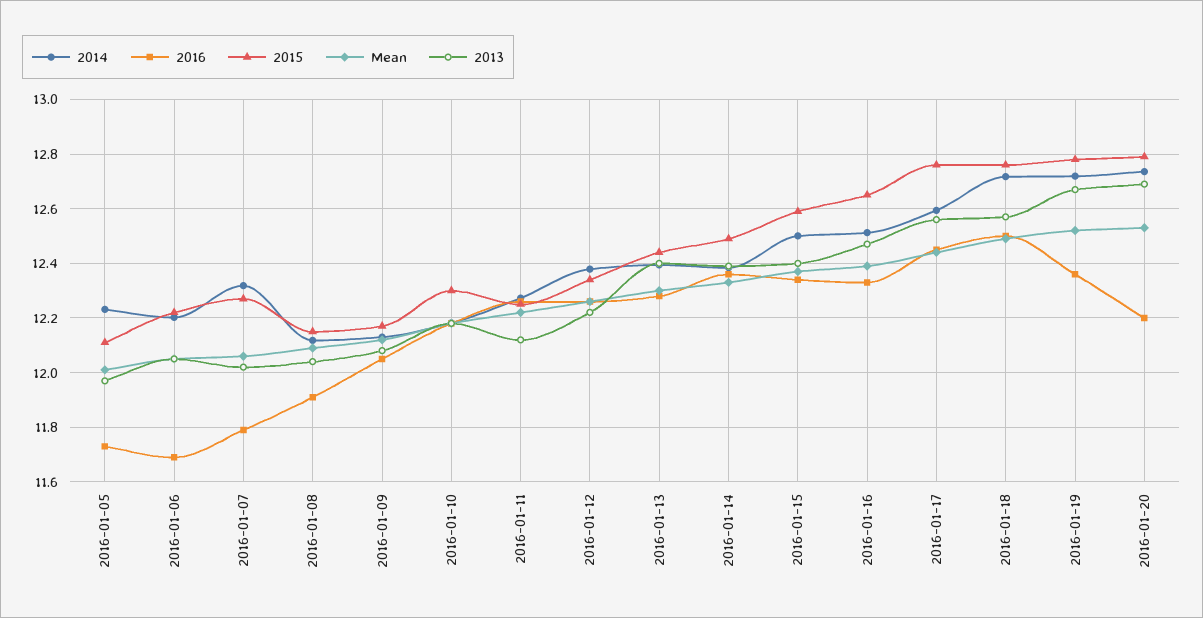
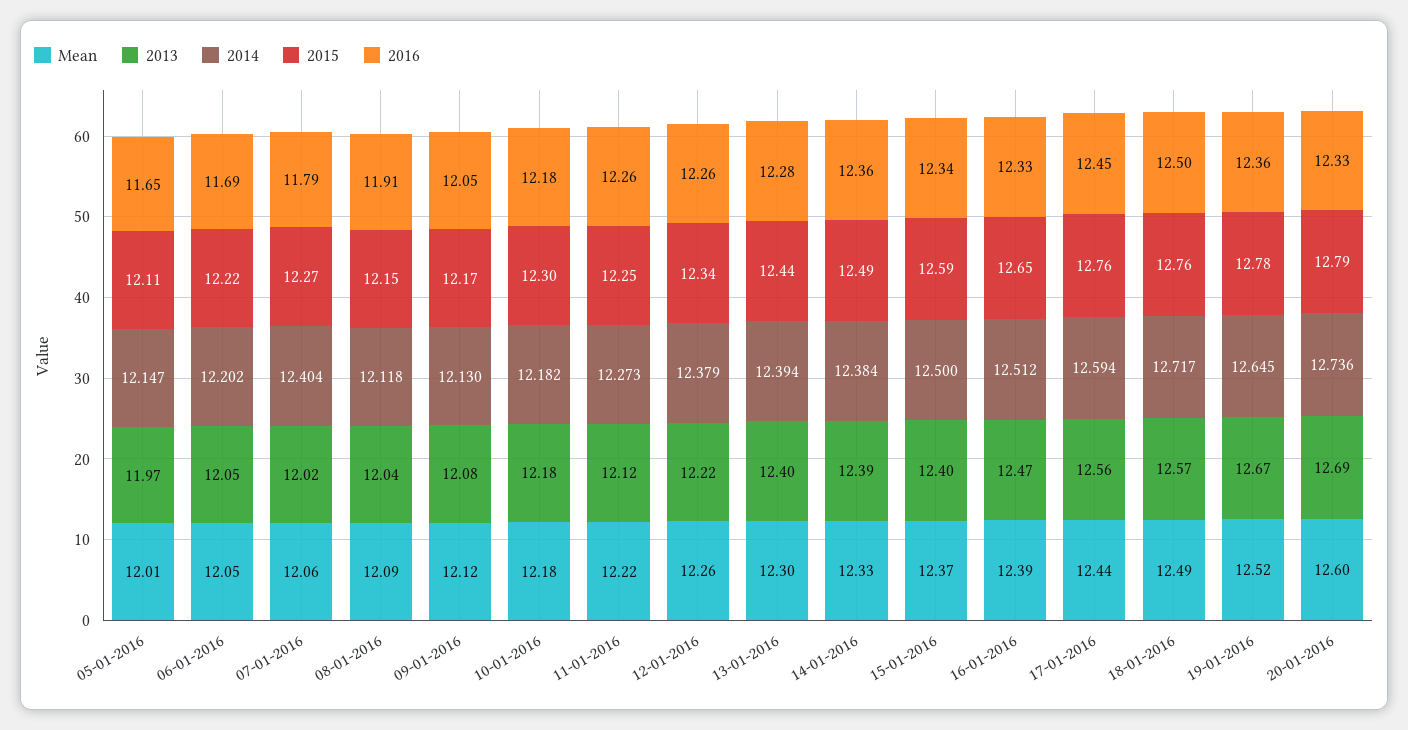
  {
    "2014": {
-     "2016-01-05": 12.225,
+     "2016-01-05": 12.147,
      "2016-01-06": 12.202,
-     "2016-01-07": 12.325,
+     "2016-01-07": 12.404,
      "2016-01-08": 12.118,
      "2016-01-09": 12.13,
      "2016-01-10": 12.182,
      "2016-01-11": 12.273,
      "2016-01-12": 12.379,
      "2016-01-13": 12.394,
      "2016-01-14": 12.384,
      "2016-01-15": 12.5,
      "2016-01-16": 12.512,
      "2016-01-17": 12.594,
      "2016-01-18": 12.717,
-     "2016-01-19": 12.725,
+     "2016-01-19": 12.645,
      "2016-01-20": 12.736
    },
    "2016": {
-     "2016-01-05": 11.725,
+     "2016-01-05": 11.65,
      "2016-01-06": 11.69,
      "2016-01-07": 11.79,
      "2016-01-08": 11.91,
      "2016-01-09": 12.05,
      "2016-01-10": 12.18,
      "2016-01-11": 12.26,
      "2016-01-12": 12.26,
      "2016-01-13": 12.28,
      "2016-01-14": 12.36,
      "2016-01-15": 12.34,
      "2016-01-16": 12.33,
      "2016-01-17": 12.45,
      "2016-01-18": 12.5,
      "2016-01-19": 12.36,
-     "2016-01-20": 12.2
+     "2016-01-20": 12.33
    },
    "2015": {
      "2016-01-05": 12.11,
      "2016-01-06": 12.22,
      "2016-01-07": 12.27,
      "2016-01-08": 12.15,
      "2016-01-09": 12.17,
      "2016-01-10": 12.3,
      "2016-01-11": 12.25,
      "2016-01-12": 12.34,
      "2016-01-13": 12.44,
      "2016-01-14": 12.49,
      "2016-01-15": 12.59,
      "2016-01-16": 12.65,
      "2016-01-17": 12.76,
      "2016-01-18": 12.76,
      "2016-01-19": 12.78,
      "2016-01-20": 12.79
    },
    "Mean": {
      "2016-01-05": 12.01,
      "2016-01-06": 12.05,
      "2016-01-07": 12.06,
      "2016-01-08": 12.09,
      "2016-01-09": 12.12,
      "2016-01-10": 12.18,
      "2016-01-11": 12.22,
      "2016-01-12": 12.26,
      "2016-01-13": 12.3,
      "2016-01-14": 12.33,
      "2016-01-15": 12.37,
      "2016-01-16": 12.39,
      "2016-01-17": 12.44,
      "2016-01-18": 12.49,
      "2016-01-19": 12.52,
-     "2016-01-20": 12.525
+     "2016-01-20": 12.6
    },
    "2013": {
      "2016-01-05": 11.97,
      "2016-01-06": 12.05,
      "2016-01-07": 12.02,
      "2016-01-08": 12.04,
      "2016-01-09": 12.08,
      "2016-01-10": 12.18,
      "2016-01-11": 12.12,
      "2016-01-12": 12.22,
      "2016-01-13": 12.4,
      "2016-01-14": 12.39,
      "2016-01-15": 12.4,
      "2016-01-16": 12.47,
      "2016-01-17": 12.56,
      "2016-01-18": 12.57,
      "2016-01-19": 12.67,
      "2016-01-20": 12.69
    }
  }

